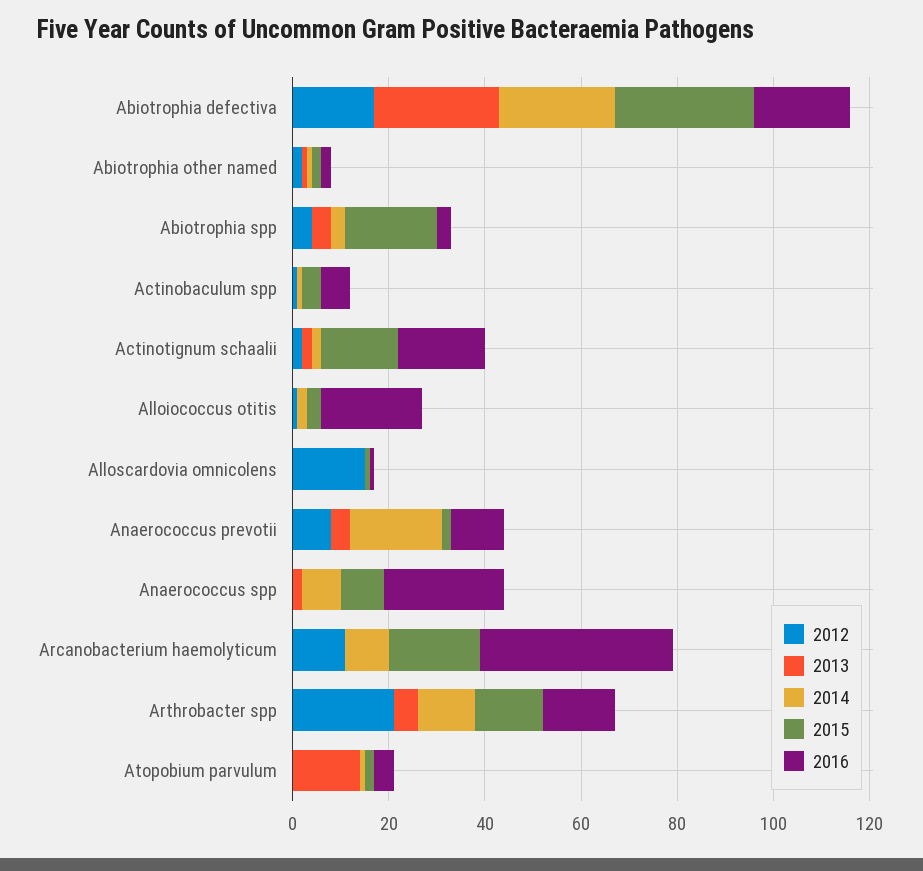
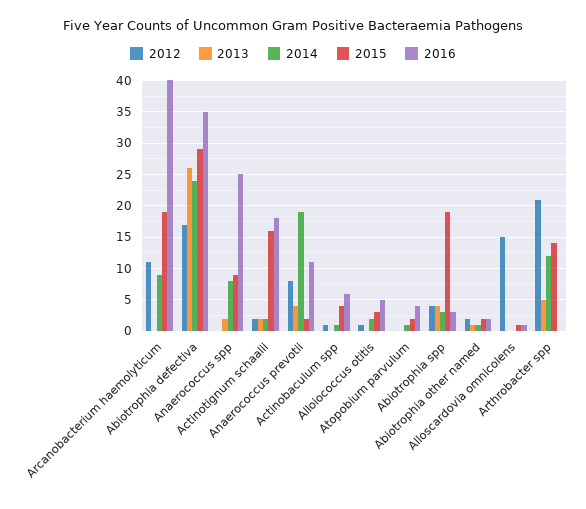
  {
    "2012": {
      "Abiotrophia defectiva": 17,
      "Abiotrophia other named": 2,
      "Abiotrophia spp": 4,
      "Actinobaculum spp": 1,
      "Actinotignum schaalii": 2,
      "Alloiococcus otitis": 1,
      "Alloscardovia omnicolens": 15,
      "Anaerococcus prevotii": 8,
      "Anaerococcus spp": 0,
      "Arcanobacterium haemolyticum": 11,
      "Arthrobacter spp": 21,
      "Atopobium parvulum": 0
    },
    "2013": {
      "Abiotrophia defectiva": 26,
      "Abiotrophia other named": 1,
      "Abiotrophia spp": 4,
      "Actinobaculum spp": 0,
      "Actinotignum schaalii": 2,
      "Alloiococcus otitis": 0,
      "Alloscardovia omnicolens": 0,
      "Anaerococcus prevotii": 4,
      "Anaerococcus spp": 2,
      "Arcanobacterium haemolyticum": 0,
      "Arthrobacter spp": 5,
-     "Atopobium parvulum": 15
+     "Atopobium parvulum": 0
    },
    "2014": {
      "Abiotrophia defectiva": 24,
      "Abiotrophia other named": 1,
      "Abiotrophia spp": 3,
      "Actinobaculum spp": 1,
      "Actinotignum schaalii": 2,
      "Alloiococcus otitis": 2,
      "Alloscardovia omnicolens": 0,
      "Anaerococcus prevotii": 19,
      "Anaerococcus spp": 8,
      "Arcanobacterium haemolyticum": 9,
      "Arthrobacter spp": 12,
      "Atopobium parvulum": 1
    },
    "2015": {
      "Abiotrophia defectiva": 29,
      "Abiotrophia other named": 2,
      "Abiotrophia spp": 19,
      "Actinobaculum spp": 4,
      "Actinotignum schaalii": 16,
      "Alloiococcus otitis": 3,
      "Alloscardovia omnicolens": 1,
      "Anaerococcus prevotii": 2,
      "Anaerococcus spp": 9,
      "Arcanobacterium haemolyticum": 19,
      "Arthrobacter spp": 14,
      "Atopobium parvulum": 2
    },
    "2016": {
-     "Abiotrophia defectiva": 20,
+     "Abiotrophia defectiva": 35,
      "Abiotrophia other named": 2,
      "Abiotrophia spp": 3,
      "Actinobaculum spp": 6,
      "Actinotignum schaalii": 18,
-     "Alloiococcus otitis": 20,
+     "Alloiococcus otitis": 5,
      "Alloscardovia omnicolens": 1,
      "Anaerococcus prevotii": 11,
      "Anaerococcus spp": 25,
      "Arcanobacterium haemolyticum": 40,
-     "Arthrobacter spp": 15,
+     "Arthrobacter spp": 0,
      "Atopobium parvulum": 4
    }
  }

